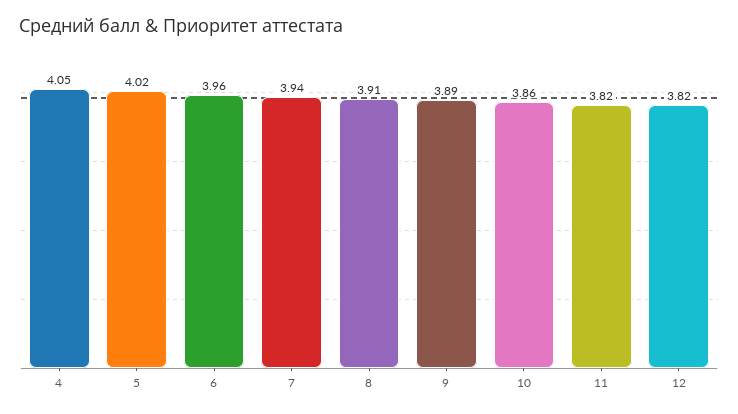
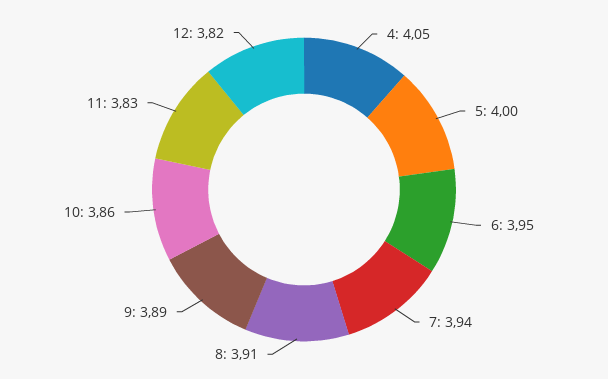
  {
    "4": 4.05,
-   "5": 4.02,
+   "5": 4,
-   "6": 3.96,
+   "6": 3.95,
    "7": 3.94,
    "8": 3.91,
    "9": 3.89,
    "10": 3.86,
-   "11": 3.82,
+   "11": 3.83,
    "12": 3.82
  }

